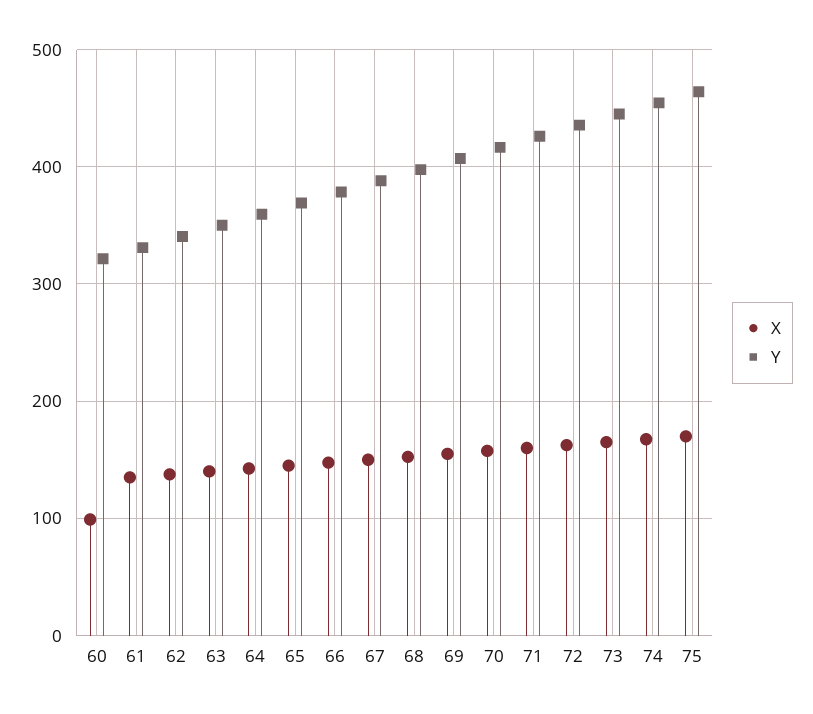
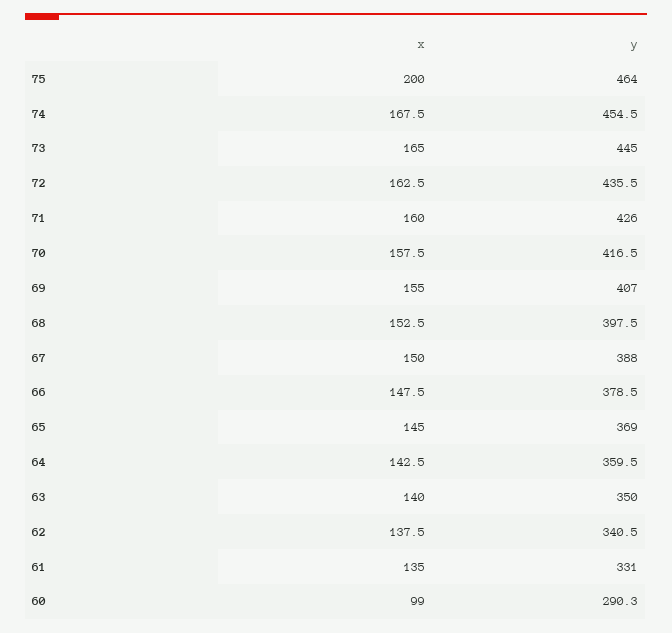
  {
    "X": {
      "60": 99,
      "61": 135,
      "62": 137.5,
      "63": 140,
      "64": 142.5,
      "65": 145,
      "66": 147.5,
      "67": 150,
      "68": 152.5,
      "69": 155,
      "70": 157.5,
      "71": 160,
      "72": 162.5,
      "73": 165,
      "74": 167.5,
-     "75": 170
+     "75": 200
    },
    "Y": {
-     "60": 320,
+     "60": 290.3,
      "61": 331,
      "62": 340.5,
      "63": 350,
      "64": 359.5,
      "65": 369,
      "66": 378.5,
      "67": 388,
      "68": 397.5,
      "69": 407,
      "70": 416.5,
      "71": 426,
      "72": 435.5,
      "73": 445,
      "74": 454.5,
      "75": 464
    }
  }

